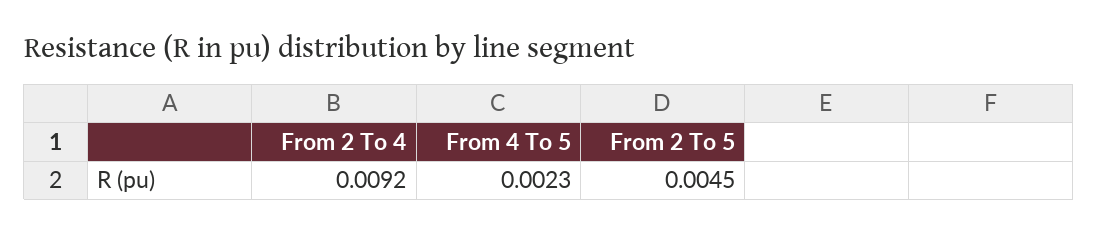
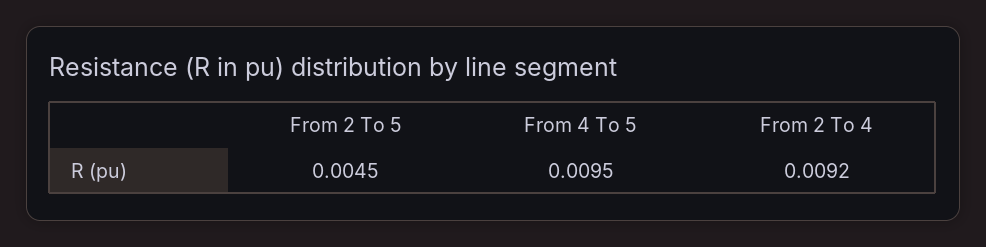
  {
    "From 2 To 4": 0.0092,
-   "From 4 To 5": 0.0023,
+   "From 4 To 5": 0.0095,
    "From 2 To 5": 0.0045
  }

